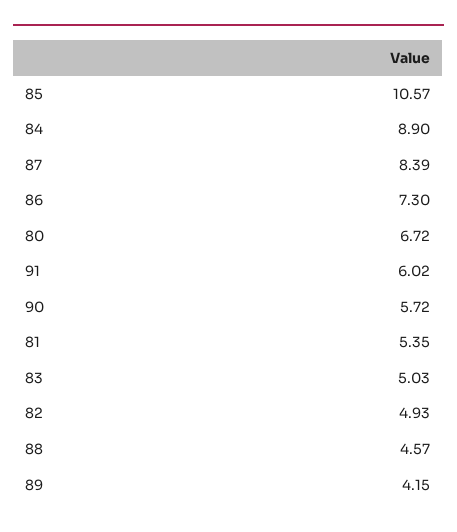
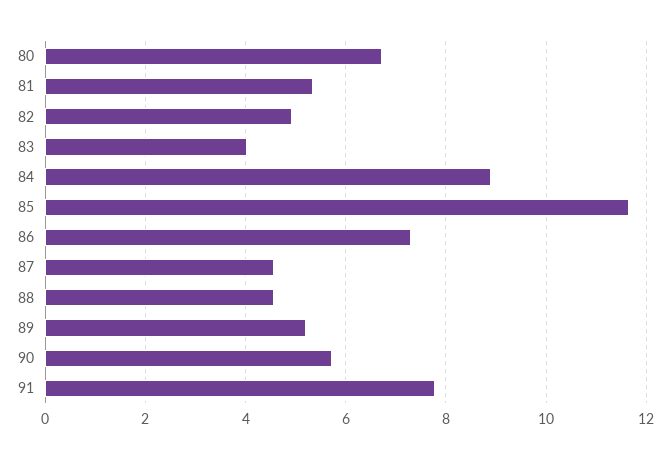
  {
-   "85": 10.57,
+   "85": 11.6,
    "84": 8.9,
-   "87": 8.39,
+   "87": 4.6,
    "86": 7.3,
    "80": 6.72,
-   "91": 6.02,
+   "91": 7.8,
    "90": 5.72,
    "81": 5.35,
-   "83": 5.03,
+   "83": 4,
    "82": 4.93,
    "88": 4.57,
-   "89": 4.15
+   "89": 5.2
  }

